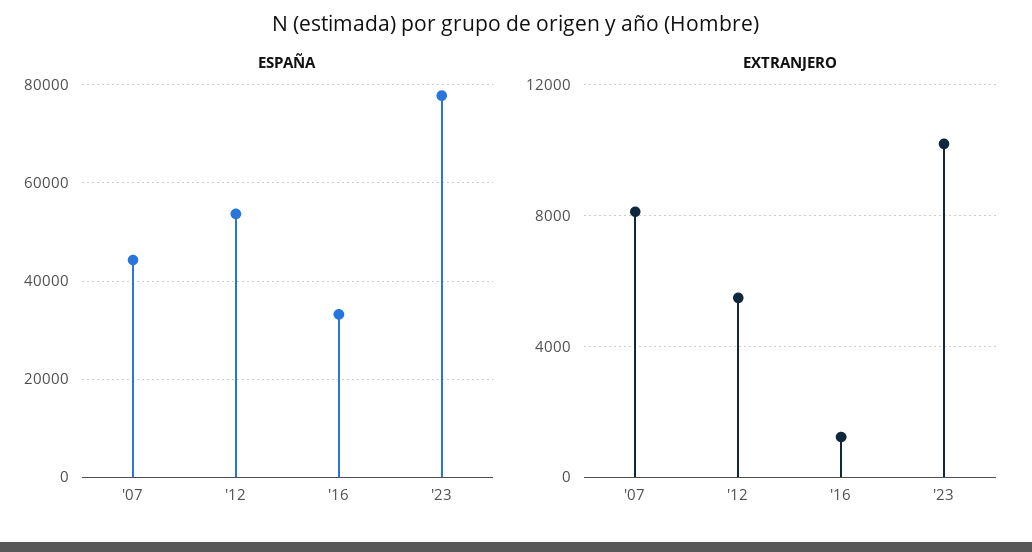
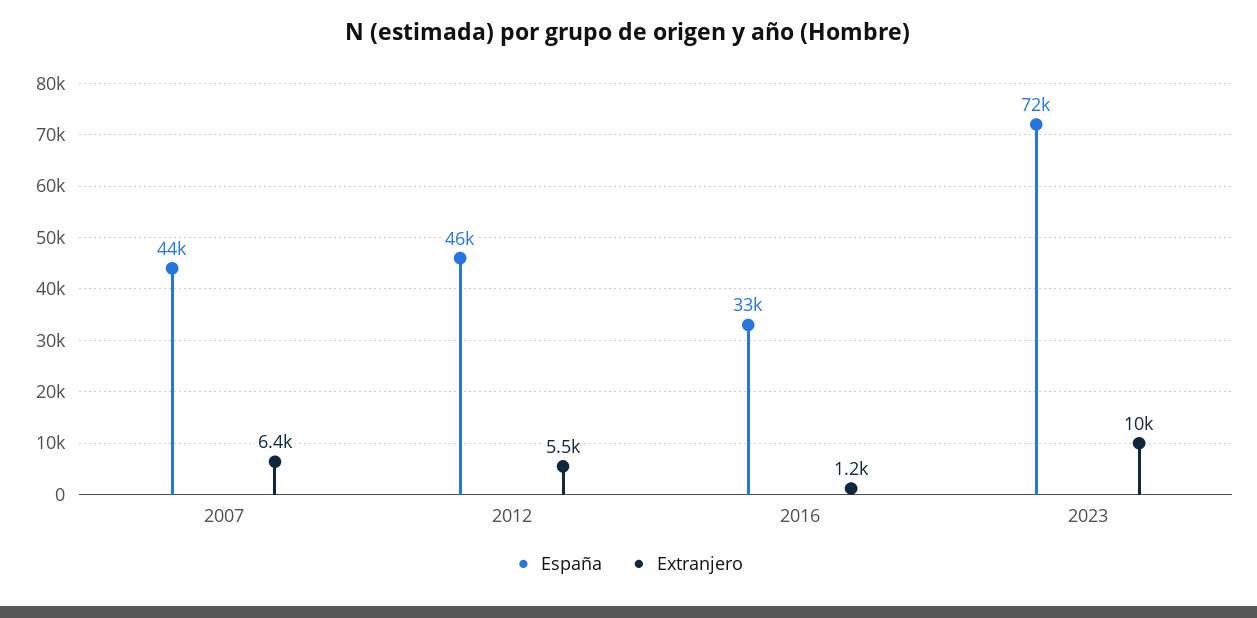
  {
    "ESPAÑA": {
      "'07": 44000,
-     "'12": 54000,
+     "'12": 46000,
      "'16": 33000,
-     "'23": 78000
+     "'23": 72000
    },
    "EXTRANJERO": {
-     "'07": 8000,
+     "'07": 6400,
      "'12": 5500,
      "'16": 1200,
      "'23": 10000
    }
  }

